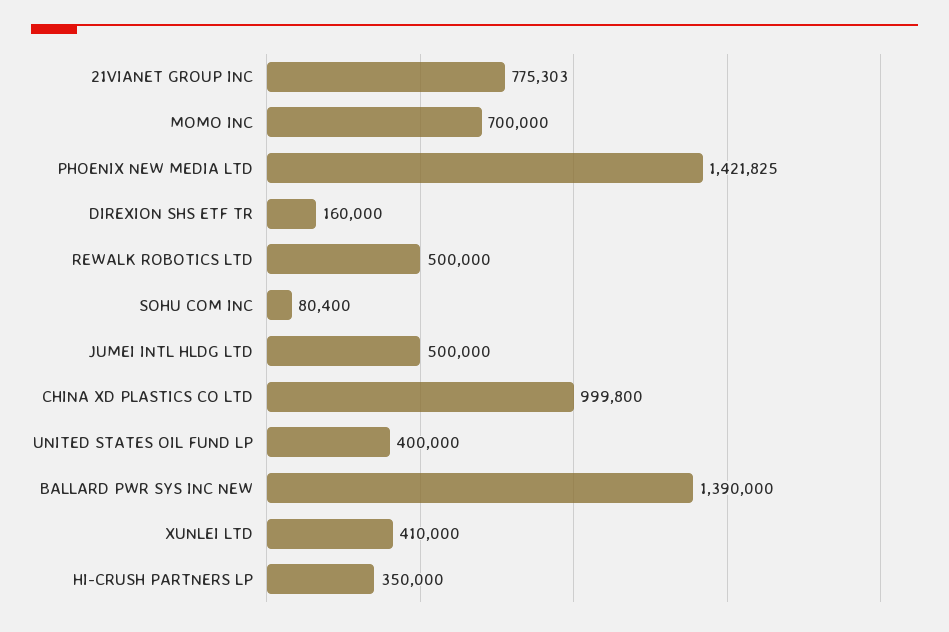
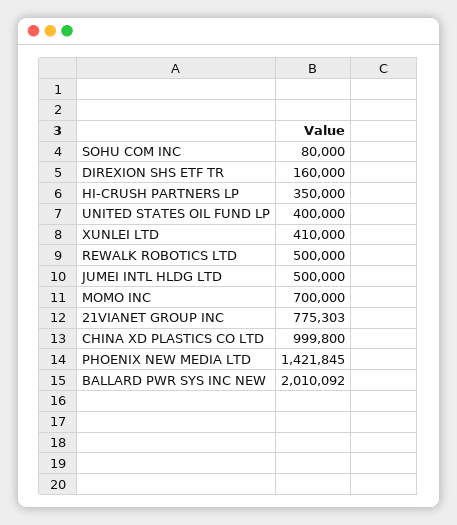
  {
    "21VIANET GROUP INC": 775303,
    "MOMO INC": 700000,
-   "PHOENIX NEW MEDIA LTD": 1421825,
+   "PHOENIX NEW MEDIA LTD": 1421845,
    "DIREXION SHS ETF TR": 160000,
    "REWALK ROBOTICS LTD": 500000,
-   "SOHU COM INC": 80400,
+   "SOHU COM INC": 80000,
    "JUMEI INTL HLDG LTD": 500000,
    "CHINA XD PLASTICS CO LTD": 999800,
    "UNITED STATES OIL FUND LP": 400000,
-   "BALLARD PWR SYS INC NEW": 1390000,
+   "BALLARD PWR SYS INC NEW": 2010092,
    "XUNLEI LTD": 410000,
    "HI-CRUSH PARTNERS LP": 350000
  }

